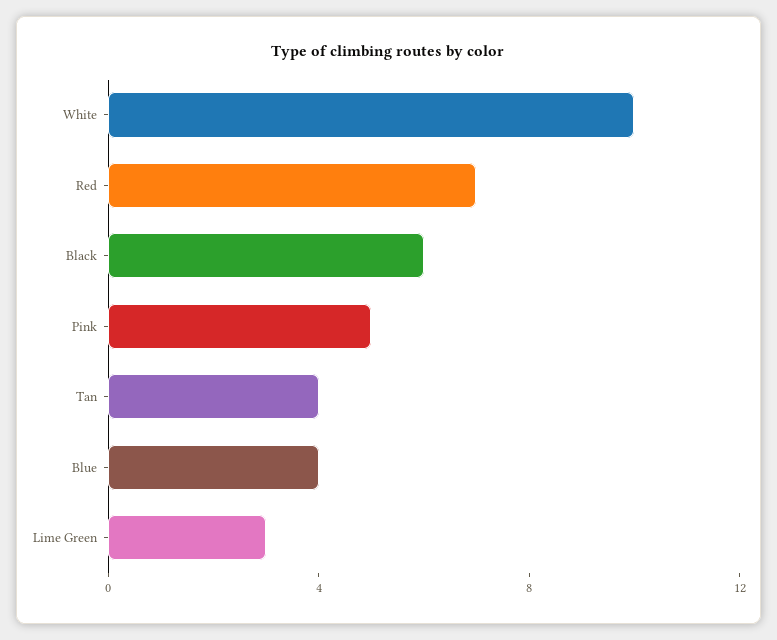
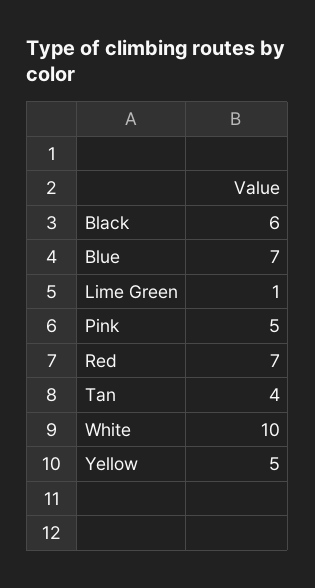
  {
    "White": 10,
    "Red": 7,
    "Black": 6,
    "Pink": 5,
    "Tan": 4,
-   "Blue": 4,
+   "Blue": 7,
-   "Lime Green": 3
+   "Lime Green": 1,
+   "Yellow": 5
  }

